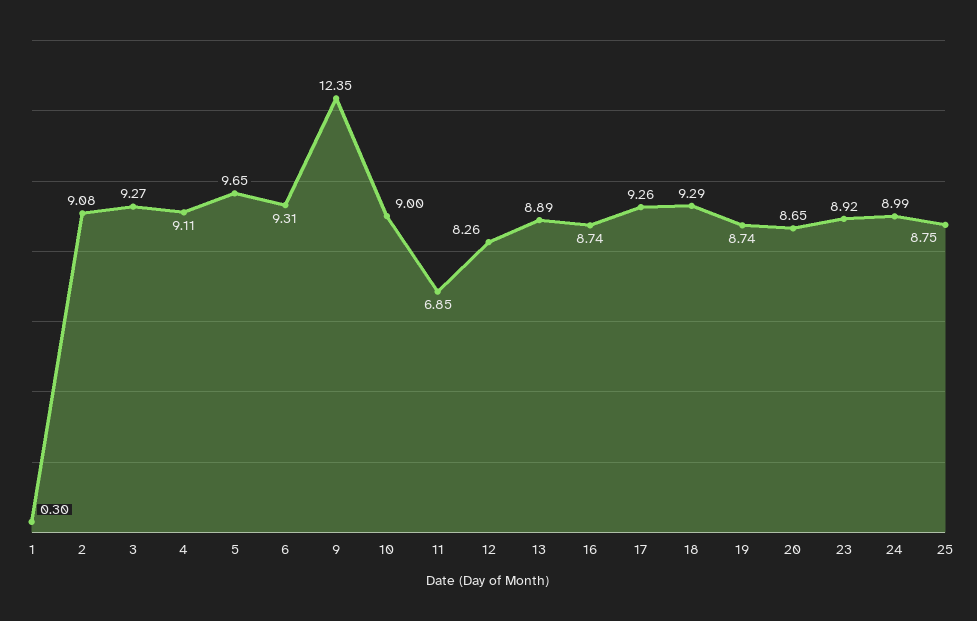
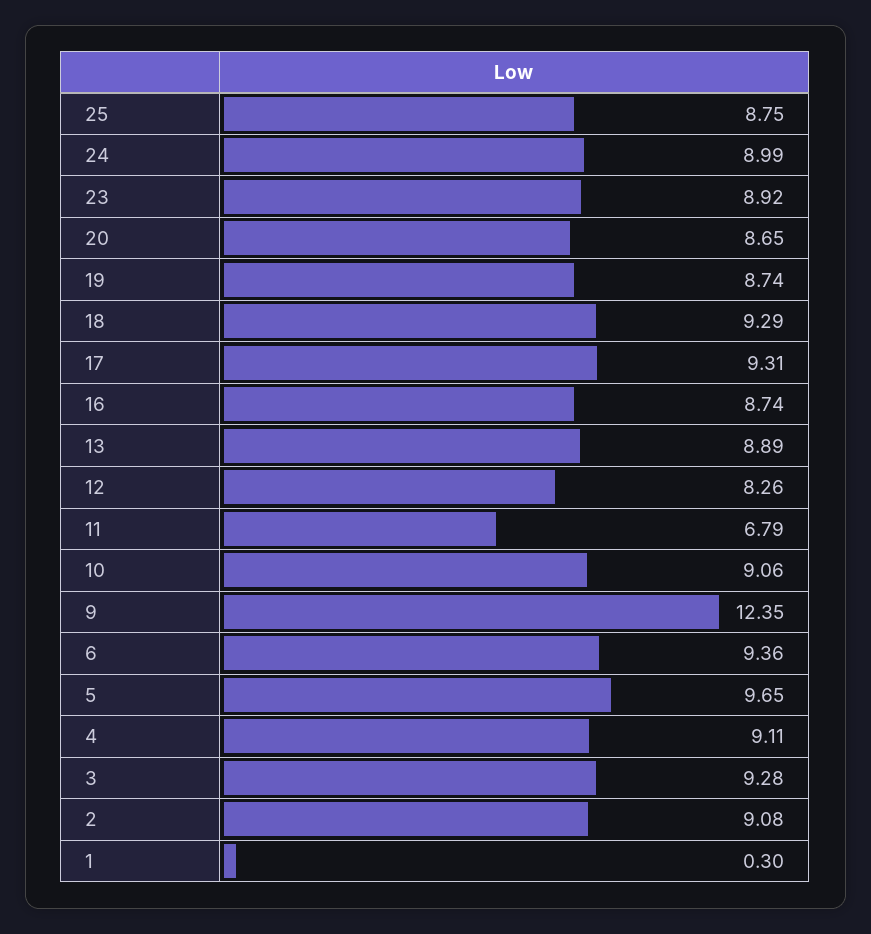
  {
    "1": 0.3,
    "2": 9.08,
-   "3": 9.27,
+   "3": 9.28,
    "4": 9.11,
    "5": 9.65,
-   "6": 9.31,
+   "6": 9.36,
    "9": 12.35,
-   "10": 9,
+   "10": 9.06,
-   "11": 6.85,
+   "11": 6.79,
    "12": 8.26,
    "13": 8.89,
    "16": 8.74,
-   "17": 9.26,
+   "17": 9.31,
    "18": 9.29,
    "19": 8.74,
    "20": 8.65,
    "23": 8.92,
    "24": 8.99,
    "25": 8.75
  }

